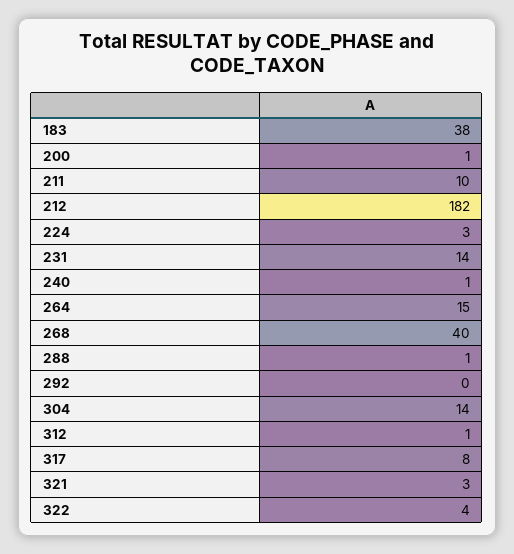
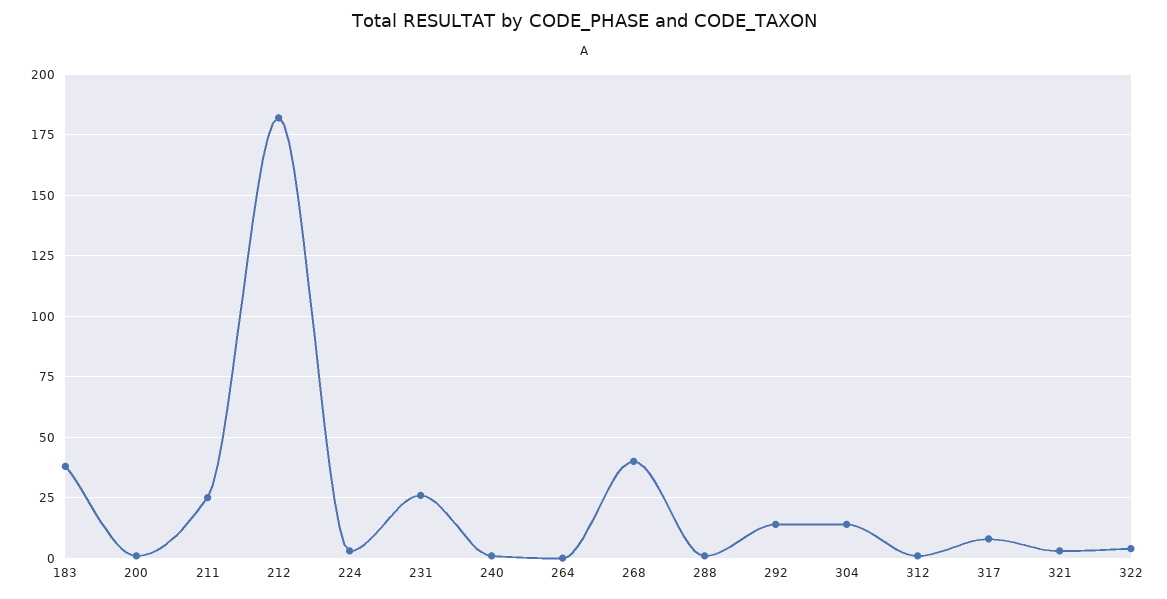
  {
    "183": 38,
    "200": 1,
-   "211": 10,
+   "211": 25,
    "212": 182,
    "224": 3,
-   "231": 14,
+   "231": 25,
    "240": 1,
-   "264": 15,
+   "264": 0,
    "268": 40,
    "288": 1,
-   "292": 0,
+   "292": 15,
    "304": 14,
    "312": 1,
    "317": 8,
    "321": 3,
    "322": 4
  }

